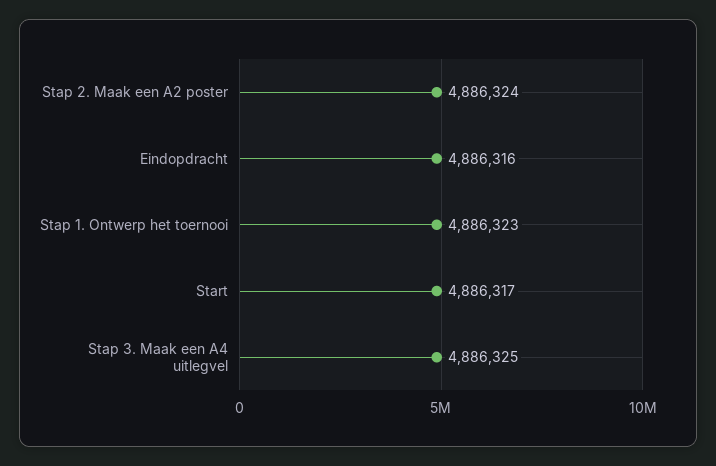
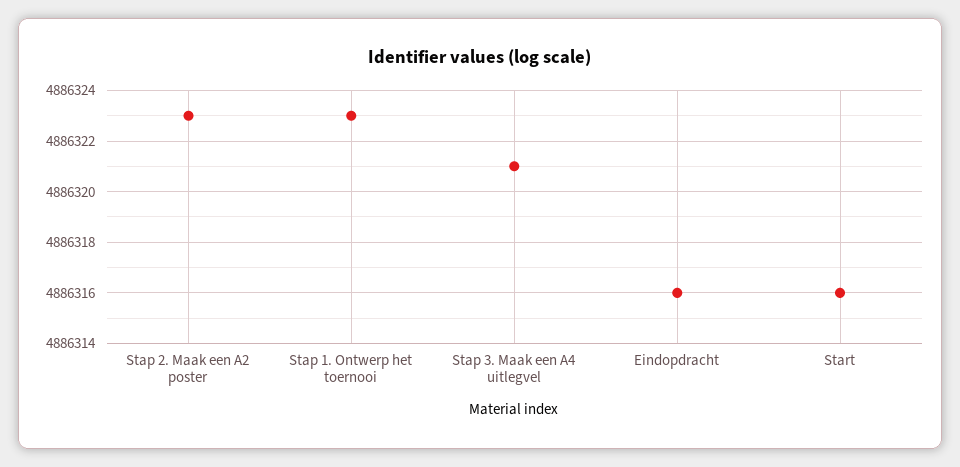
  {
-   "Stap 2. Maak een A2 poster": 4886324,
+   "Stap 2. Maak een A2 poster": 4886323,
    "Eindopdracht": 4886316,
    "Stap 1. Ontwerp het toernooi": 4886323,
-   "Start": 4886317,
+   "Start": 4886316,
-   "Stap 3. Maak een A4 uitlegvel": 4886325
+   "Stap 3. Maak een A4 uitlegvel": 4886321
  }

